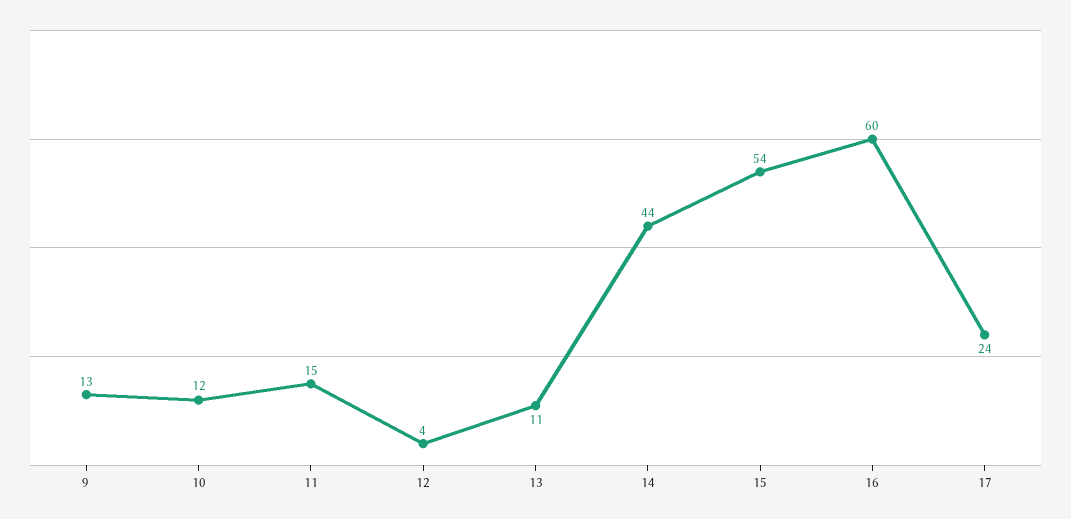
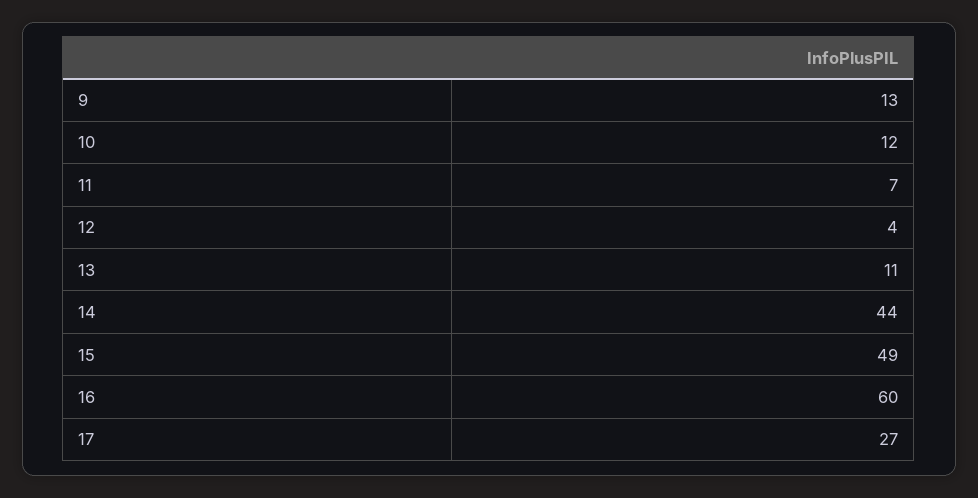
  {
    "9": 13,
    "10": 12,
-   "11": 15,
+   "11": 7,
    "12": 4,
    "13": 11,
    "14": 44,
-   "15": 54,
+   "15": 49,
    "16": 60,
-   "17": 24
+   "17": 27
  }

